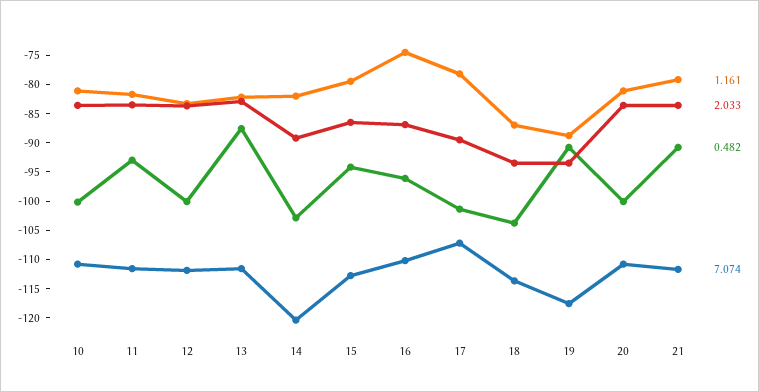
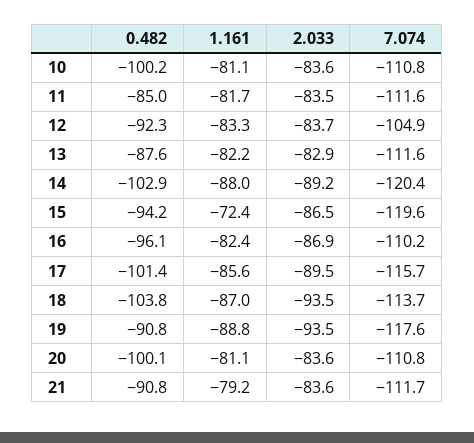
  {
    "1.161": {
      "10": -81.1,
      "11": -81.7,
      "12": -83.3,
      "13": -82.2,
-     "14": -82.5,
+     "14": -88,
-     "15": -80,
+     "15": -72.4,
-     "16": -75,
+     "16": -82.4,
-     "17": -77.5,
+     "17": -85.6,
      "18": -87,
      "19": -88.8,
      "20": -81.1,
      "21": -79.2
    },
    "2.033": {
      "10": -83.6,
      "11": -83.5,
      "12": -83.7,
      "13": -82.9,
      "14": -89.2,
      "15": -86.5,
      "16": -86.9,
      "17": -89.5,
      "18": -93.5,
      "19": -93.5,
      "20": -83.6,
      "21": -83.6
    },
    "0.482": {
      "10": -100.2,
-     "11": -92.5,
+     "11": -85,
-     "12": -100,
+     "12": -92.3,
      "13": -87.6,
      "14": -102.9,
      "15": -94.2,
      "16": -96.1,
      "17": -101.4,
      "18": -103.8,
      "19": -90.8,
      "20": -100.1,
      "21": -90.8
    },
    "7.074": {
      "10": -110.8,
      "11": -111.6,
-     "12": -112.5,
+     "12": -104.9,
      "13": -111.6,
      "14": -120.4,
-     "15": -112.5,
+     "15": -119.6,
      "16": -110.2,
-     "17": -107.5,
+     "17": -115.7,
      "18": -113.7,
      "19": -117.6,
      "20": -110.8,
      "21": -111.7
    }
  }

